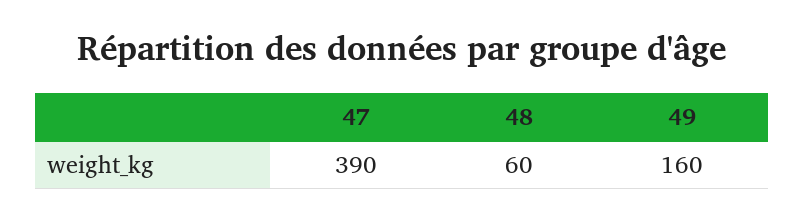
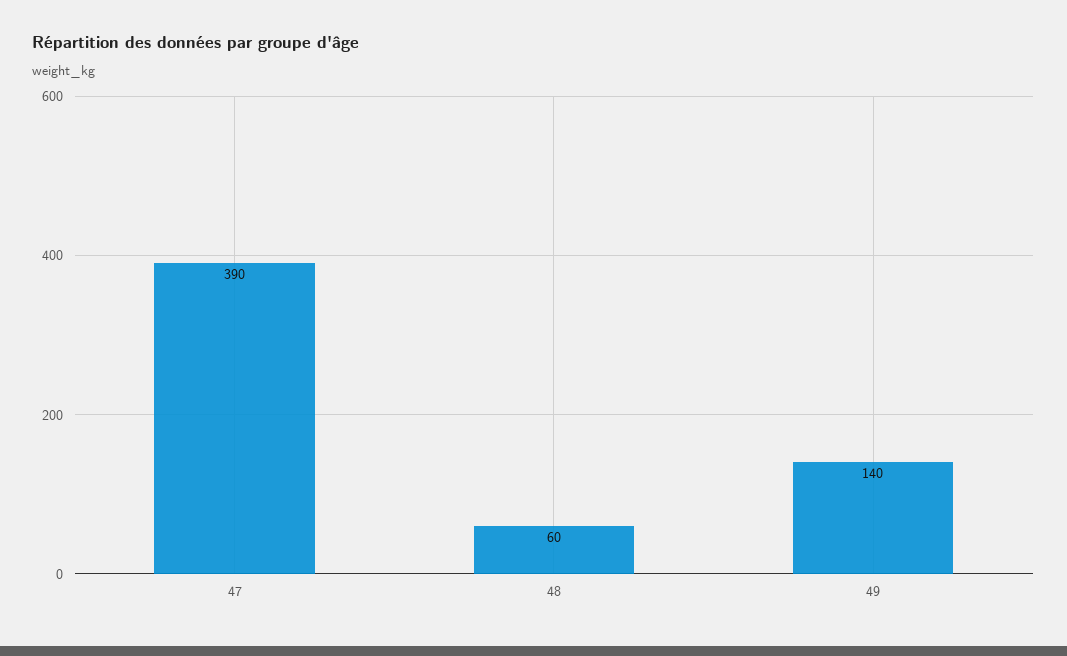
  {
    "47": 390,
    "48": 60,
-   "49": 160
+   "49": 140
  }

